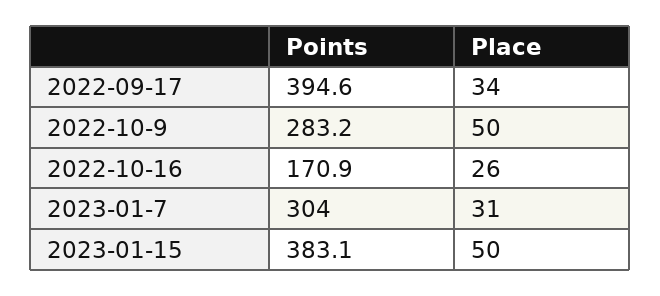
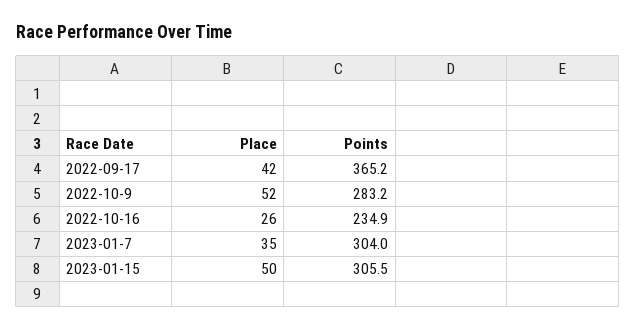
  {
    "Points": {
-     "2022-09-17": 394.6,
+     "2022-09-17": 365.2,
      "2022-10-9": 283.2,
-     "2022-10-16": 170.9,
+     "2022-10-16": 234.9,
      "2023-01-7": 304,
-     "2023-01-15": 383.1
+     "2023-01-15": 305.5
    },
    "Place": {
-     "2022-09-17": 34,
+     "2022-09-17": 42,
-     "2022-10-9": 50,
+     "2022-10-9": 52,
      "2022-10-16": 26,
-     "2023-01-7": 31,
+     "2023-01-7": 35,
      "2023-01-15": 50
    }
  }

